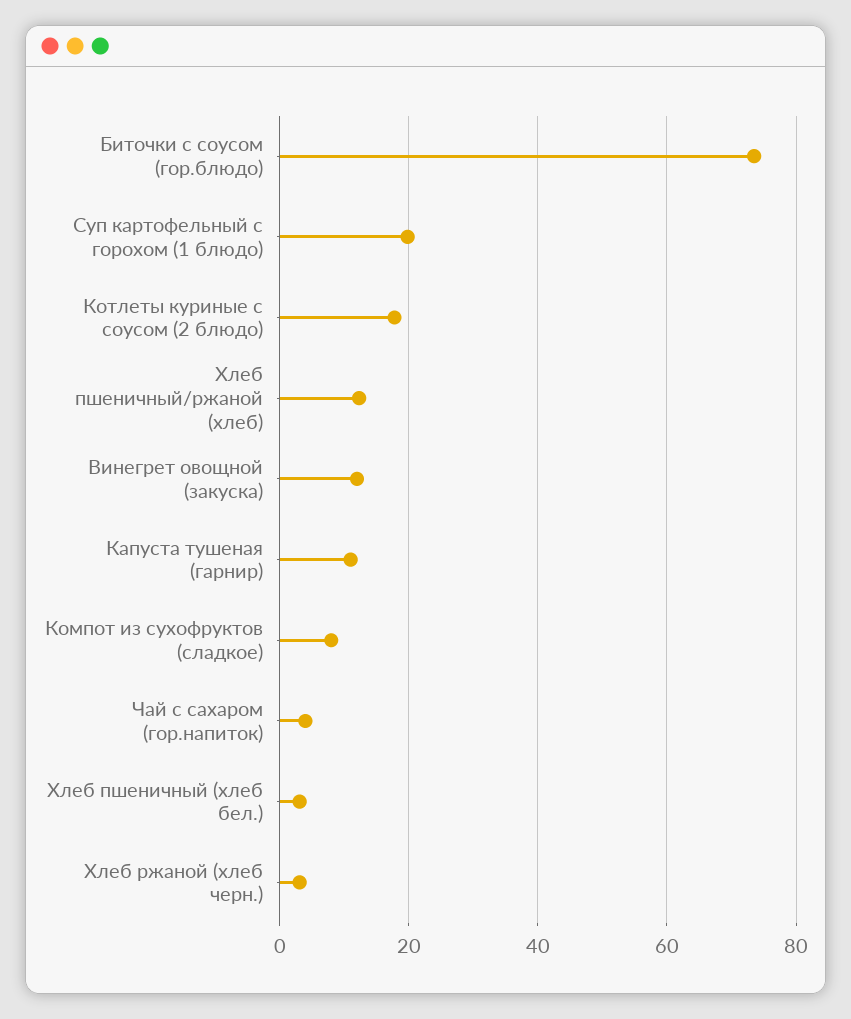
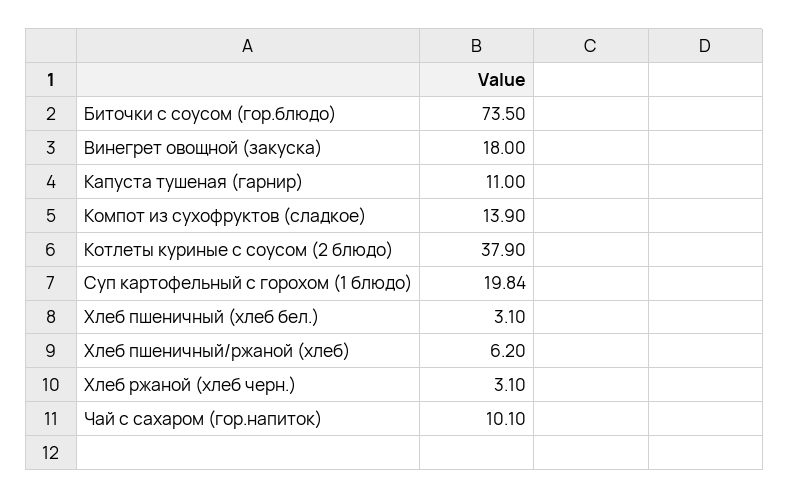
  {
    "Биточки с соусом (гор.блюдо)": 73.5,
    "Суп картофельный с горохом (1 блюдо)": 19.84,
-   "Котлеты куриные с соусом (2 блюдо)": 18,
+   "Котлеты куриные с соусом (2 блюдо)": 37.9,
-   "Хлеб пшеничный/ржаной (хлеб)": 12,
+   "Хлеб пшеничный/ржаной (хлеб)": 6.2,
-   "Винегрет овощной (закуска)": 12,
+   "Винегрет овощной (закуска)": 18,
    "Капуста тушеная (гарнир)": 11,
-   "Компот из сухофруктов (сладкое)": 8,
+   "Компот из сухофруктов (сладкое)": 13.9,
-   "Чай с сахаром (гор.напиток)": 4,
+   "Чай с сахаром (гор.напиток)": 10.1,
    "Хлеб пшеничный (хлеб бел.)": 3.1,
    "Хлеб ржаной (хлеб черн.)": 3.1
  }

